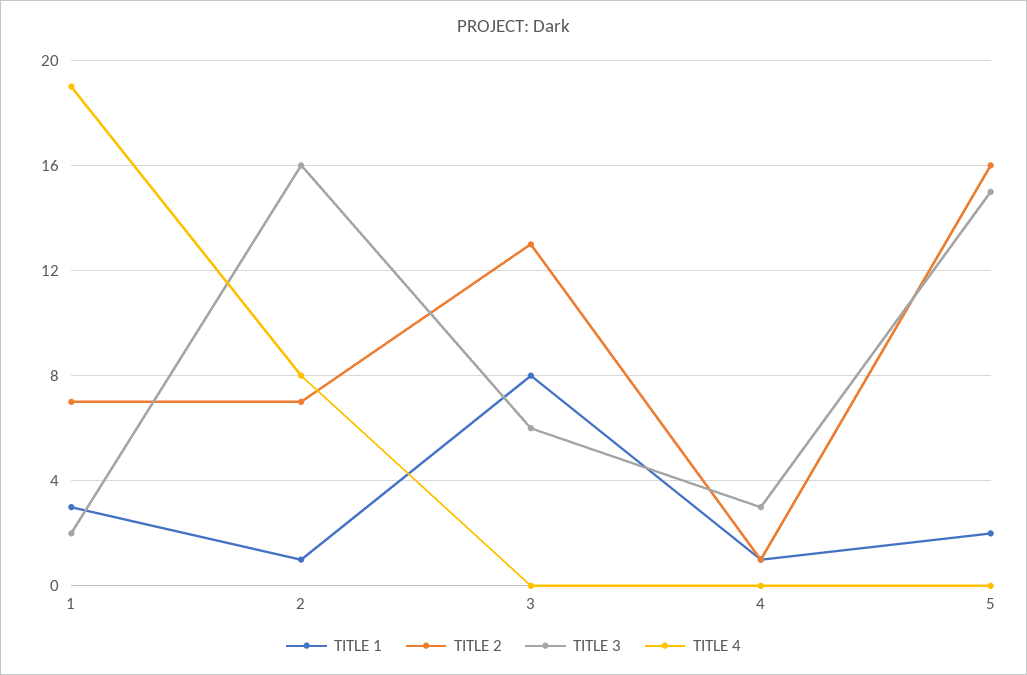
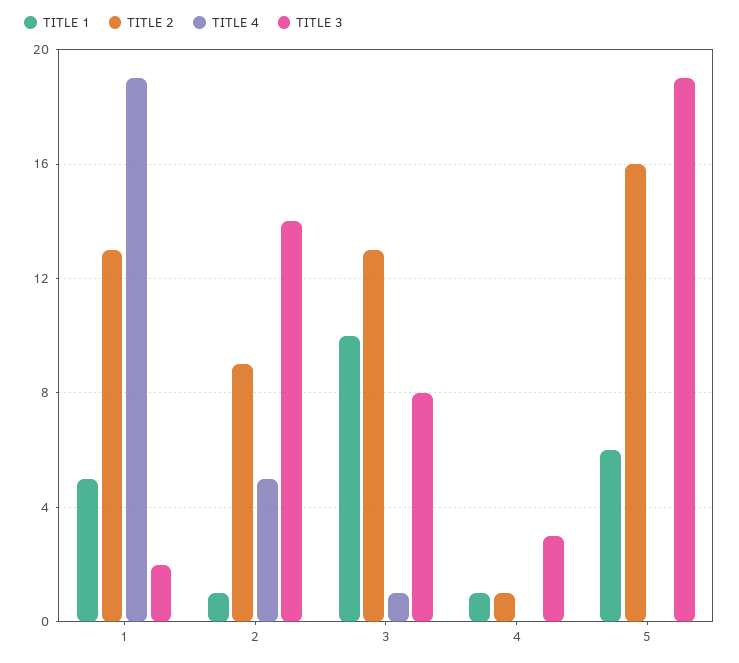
  {
    "TITLE 1": {
-     "1": 3,
+     "1": 5,
      "2": 1,
-     "3": 8,
+     "3": 10,
      "4": 1,
-     "5": 2
+     "5": 6
    },
    "TITLE 2": {
-     "1": 7,
+     "1": 13,
-     "2": 7,
+     "2": 9,
      "3": 13,
      "4": 1,
      "5": 16
    },
    "TITLE 3": {
      "1": 2,
-     "2": 16,
+     "2": 14,
-     "3": 6,
+     "3": 8,
      "4": 3,
-     "5": 15
+     "5": 19
    },
    "TITLE 4": {
      "1": 19,
-     "2": 8,
+     "2": 5,
-     "3": 0,
+     "3": 1,
      "4": 0,
      "5": 0
    }
  }

